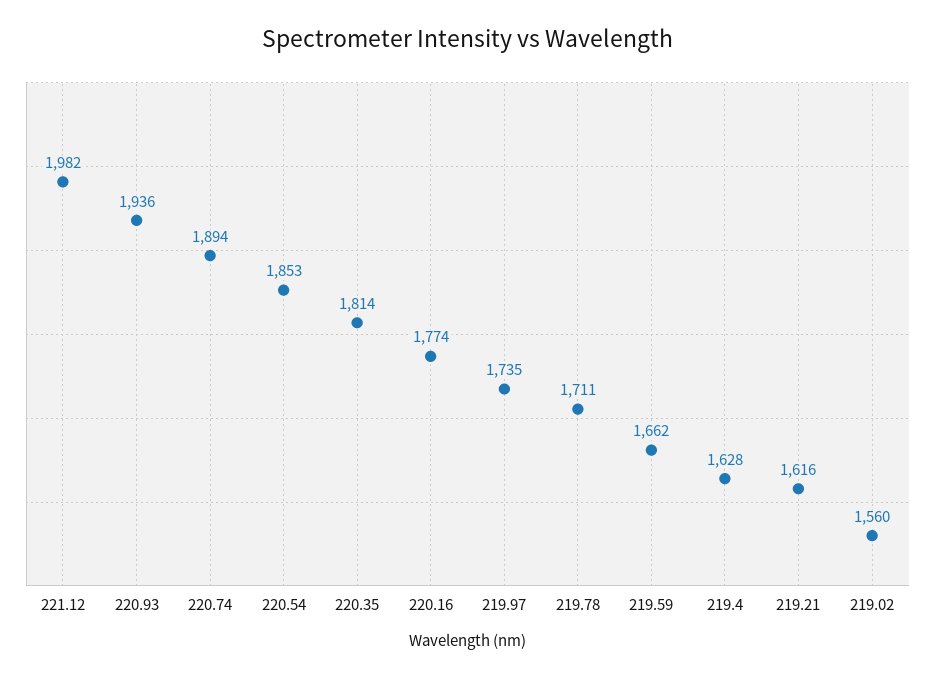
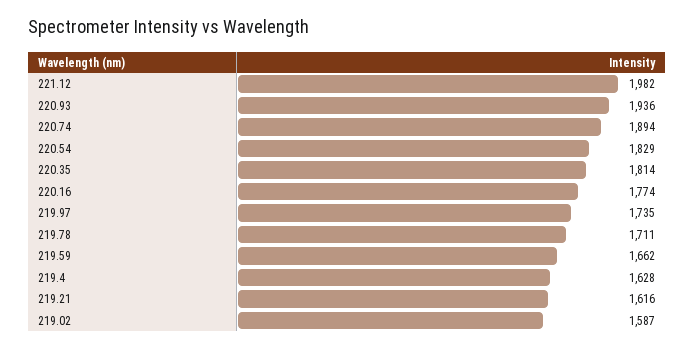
  {
    "221.12": 1982,
    "220.93": 1936,
    "220.74": 1894,
-   "220.54": 1853,
+   "220.54": 1829,
    "220.35": 1814,
    "220.16": 1774,
    "219.97": 1735,
    "219.78": 1711,
    "219.59": 1662,
    "219.4": 1628,
    "219.21": 1616,
-   "219.02": 1560
+   "219.02": 1587
  }

